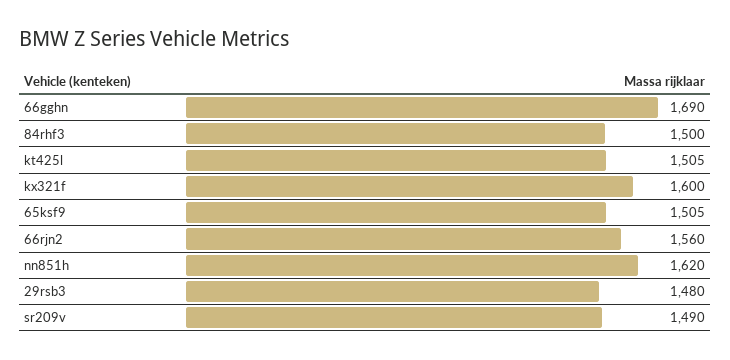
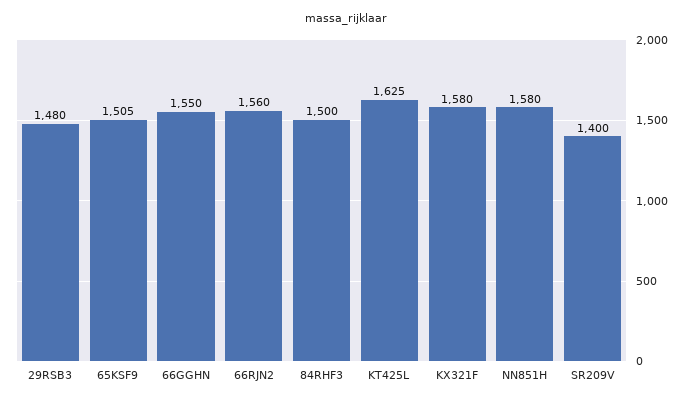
  {
-   "66gghn": 1690,
+   "66gghn": 1550,
    "84rhf3": 1500,
-   "kt425l": 1505,
+   "kt425l": 1625,
-   "kx321f": 1600,
+   "kx321f": 1580,
    "65ksf9": 1505,
    "66rjn2": 1560,
-   "nn851h": 1620,
+   "nn851h": 1580,
    "29rsb3": 1480,
-   "sr209v": 1490
+   "sr209v": 1400
  }

